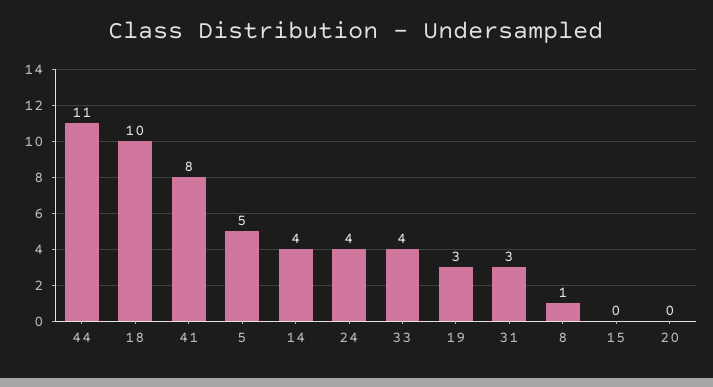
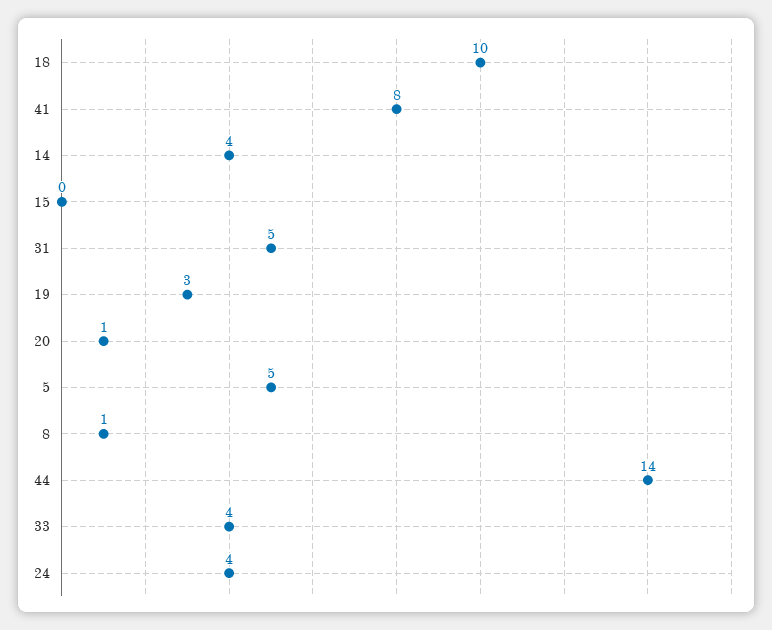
  {
-   "44": 11,
+   "44": 14,
    "18": 10,
    "41": 8,
    "5": 5,
    "14": 4,
    "24": 4,
    "33": 4,
    "19": 3,
-   "31": 3,
+   "31": 5,
    "8": 1,
    "15": 0,
-   "20": 0
+   "20": 1
  }

